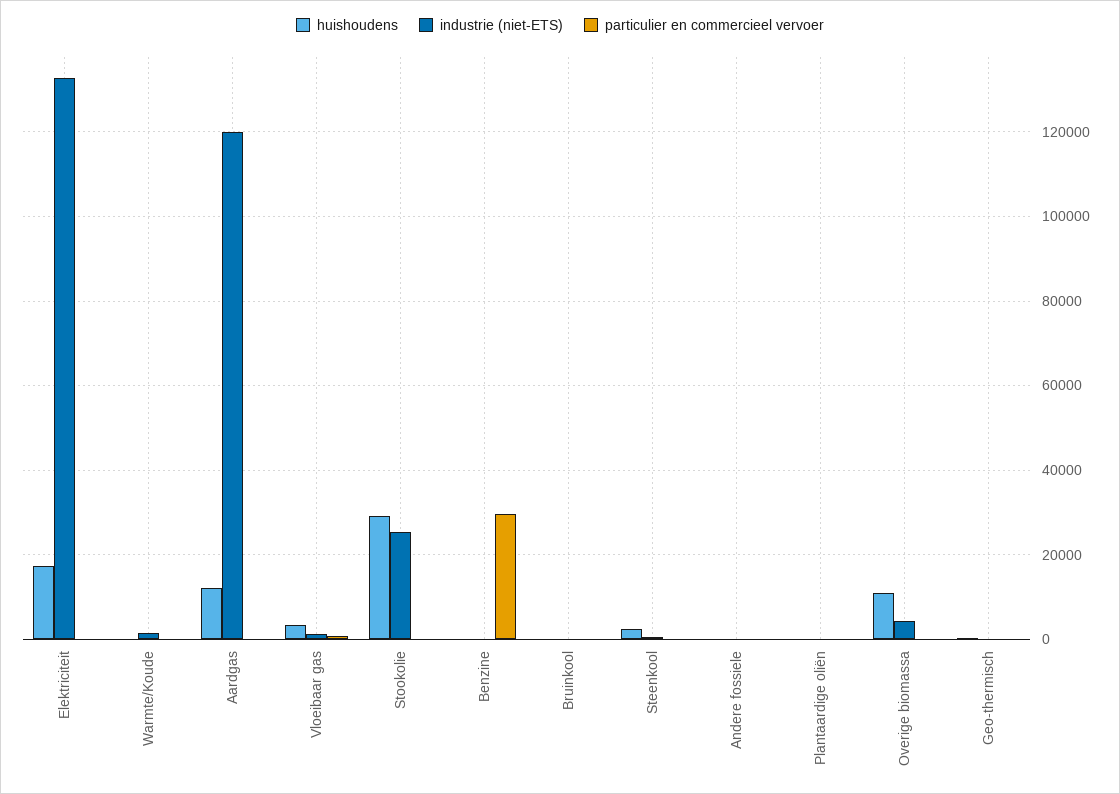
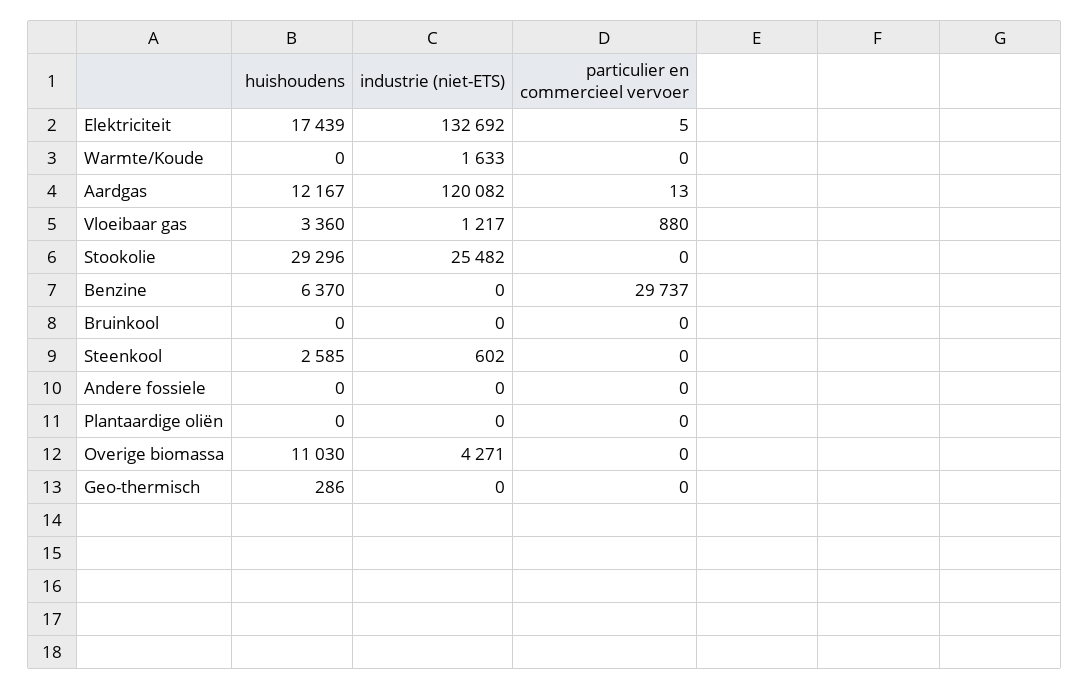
  {
    "huishoudens": {
      "Elektriciteit": 17439,
      "Warmte/Koude": 0,
      "Aardgas": 12167,
      "Vloeibaar gas": 3360,
      "Stookolie": 29296,
-     "Benzine": 0,
+     "Benzine": 6370,
      "Bruinkool": 0,
      "Steenkool": 2585,
      "Andere fossiele": 0,
      "Plantaardige oliën": 0,
      "Overige biomassa": 11030,
      "Geo-thermisch": 286
    },
    "industrie (niet-ETS)": {
      "Elektriciteit": 132692,
      "Warmte/Koude": 1633,
      "Aardgas": 120082,
      "Vloeibaar gas": 1217,
      "Stookolie": 25482,
      "Benzine": 0,
      "Bruinkool": 0,
      "Steenkool": 602,
      "Andere fossiele": 0,
      "Plantaardige oliën": 0,
      "Overige biomassa": 4271,
      "Geo-thermisch": 0
    },
    "particulier en commercieel vervoer": {
      "Elektriciteit": 5,
      "Warmte/Koude": 0,
      "Aardgas": 13,
      "Vloeibaar gas": 880,
      "Stookolie": 0,
      "Benzine": 29737,
      "Bruinkool": 0,
      "Steenkool": 0,
      "Andere fossiele": 0,
      "Plantaardige oliën": 0,
      "Overige biomassa": 0,
      "Geo-thermisch": 0
    }
  }

